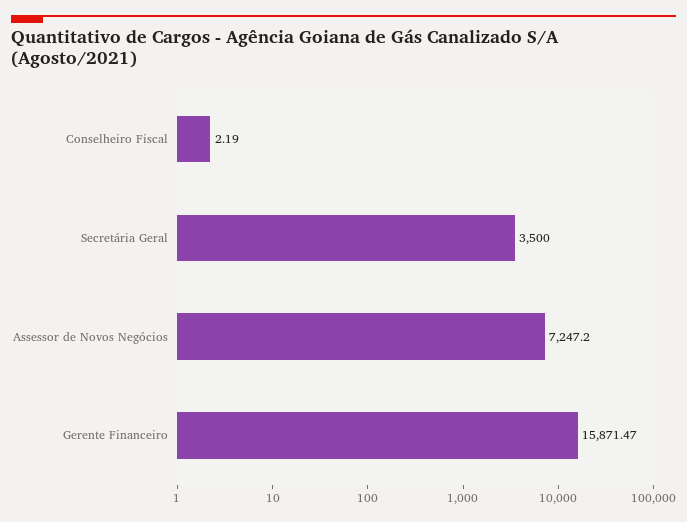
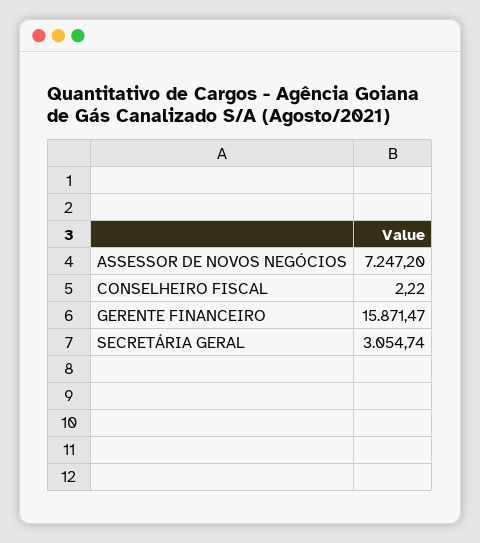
  {
-   "Conselheiro Fiscal": 2.19,
+   "Conselheiro Fiscal": 2.22,
-   "Secretária Geral": 3500,
+   "Secretária Geral": 3054.74,
    "Assessor de Novos Negócios": 7247.2,
    "Gerente Financeiro": 15871.47
  }

